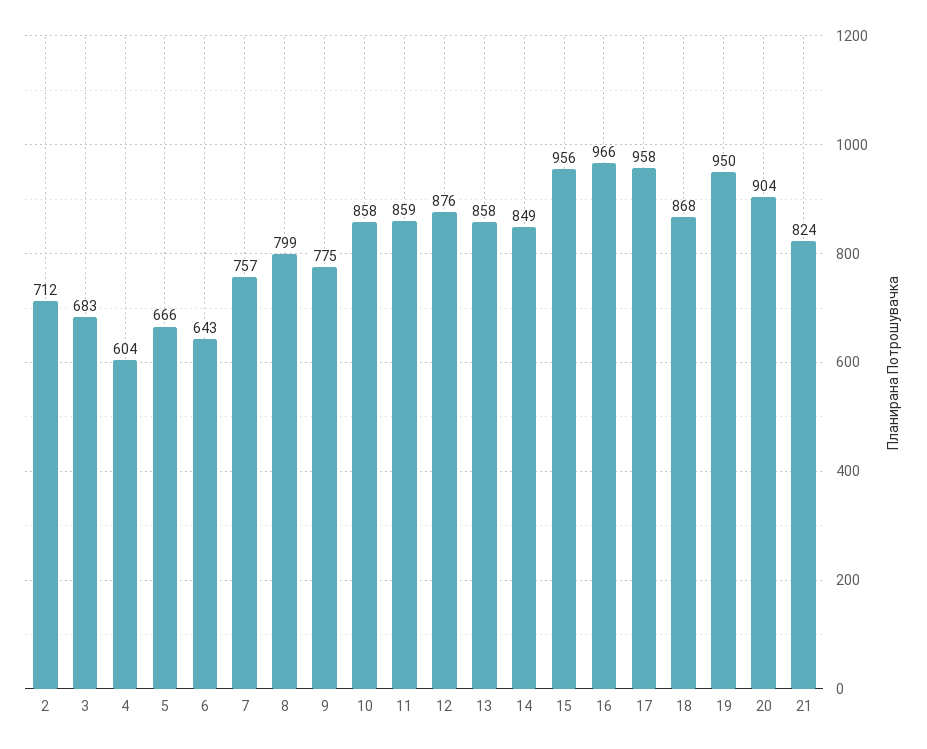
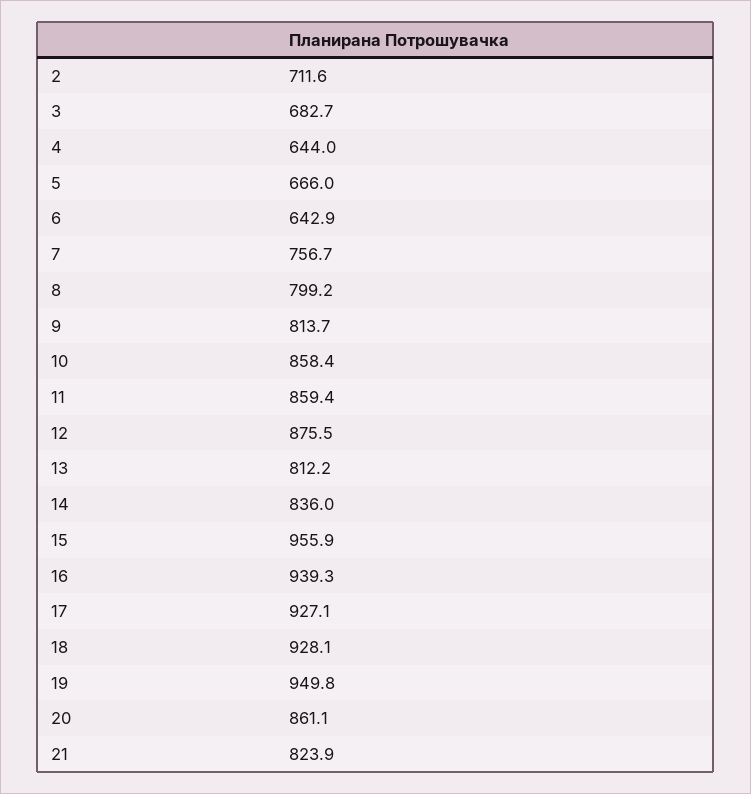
  {
    "2": 711.6,
    "3": 682.7,
-   "4": 604,
+   "4": 644,
    "5": 666,
    "6": 642.9,
    "7": 756.7,
    "8": 799.2,
-   "9": 775,
+   "9": 813.7,
    "10": 858.4,
    "11": 859.4,
    "12": 875.5,
-   "13": 858,
+   "13": 812.2,
-   "14": 849,
+   "14": 836,
    "15": 955.9,
-   "16": 966,
+   "16": 939.3,
-   "17": 958,
+   "17": 927.1,
-   "18": 868,
+   "18": 928.1,
    "19": 949.8,
-   "20": 904,
+   "20": 861.1,
    "21": 823.9
  }

